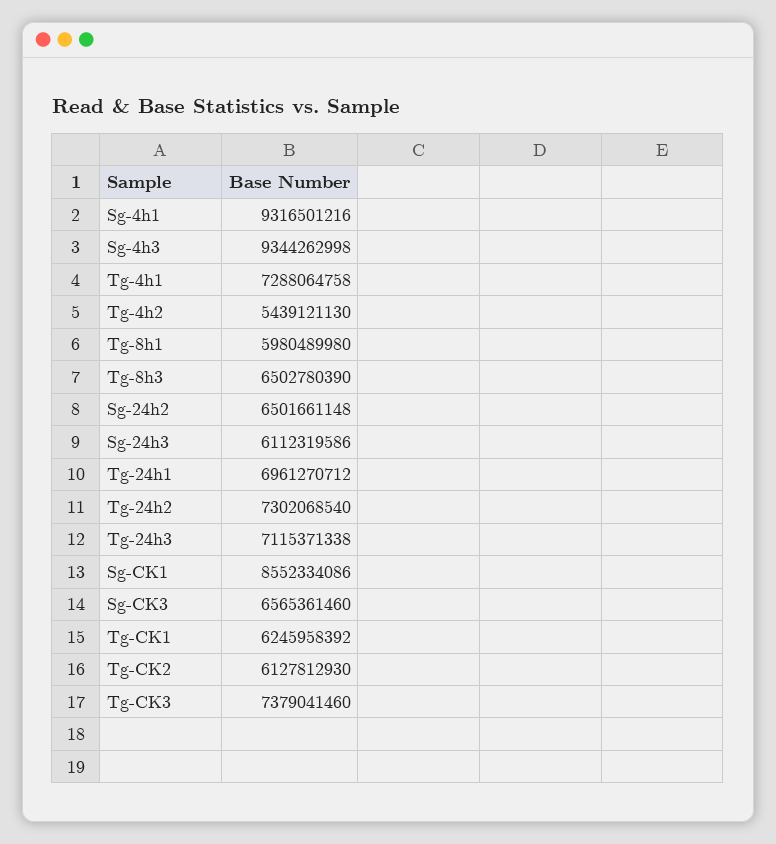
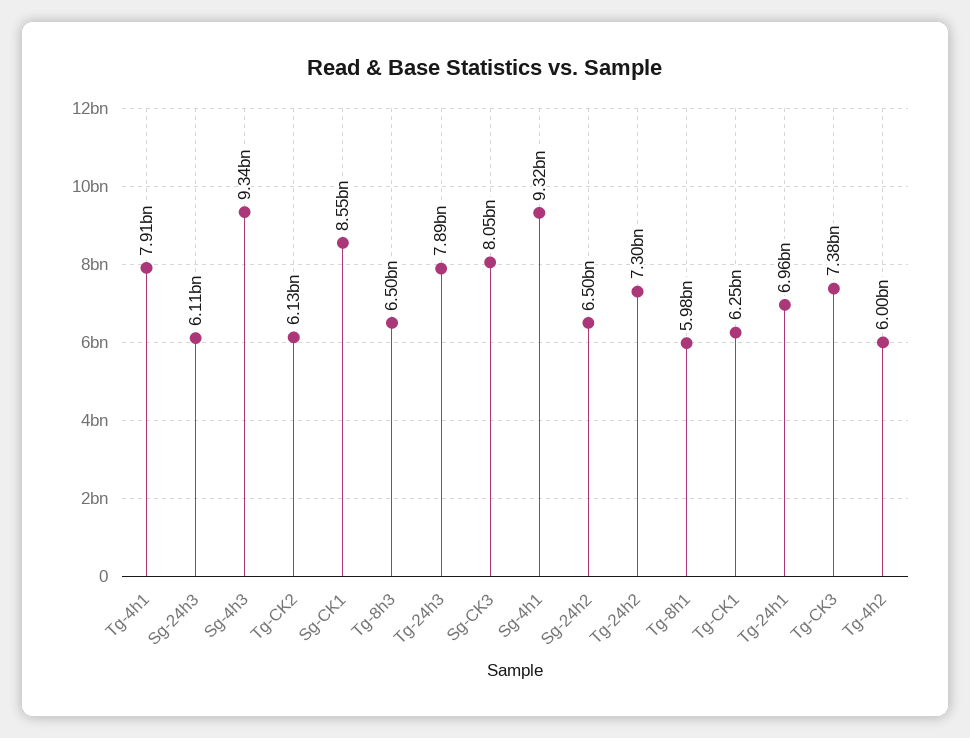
  {
    "Sg-4h1": 9316501216,
    "Sg-4h3": 9344262998,
-   "Tg-4h1": 7288064758,
+   "Tg-4h1": 7910000000,
-   "Tg-4h2": 5439121130,
+   "Tg-4h2": 6000000000,
    "Tg-8h1": 5980489980,
    "Tg-8h3": 6502780390,
    "Sg-24h2": 6501661148,
    "Sg-24h3": 6112319586,
    "Tg-24h1": 6961270712,
    "Tg-24h2": 7302068540,
-   "Tg-24h3": 7115371338,
+   "Tg-24h3": 7890000000,
    "Sg-CK1": 8552334086,
-   "Sg-CK3": 6565361460,
+   "Sg-CK3": 8050000000,
    "Tg-CK1": 6245958392,
    "Tg-CK2": 6127812930,
    "Tg-CK3": 7379041460
  }

